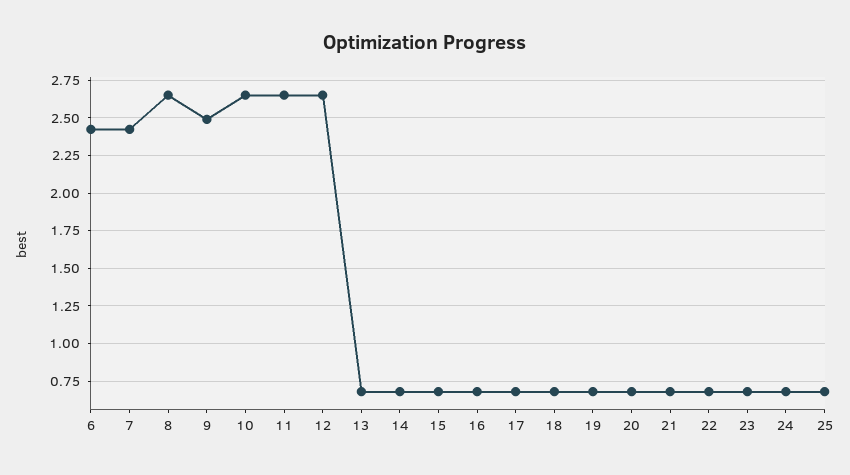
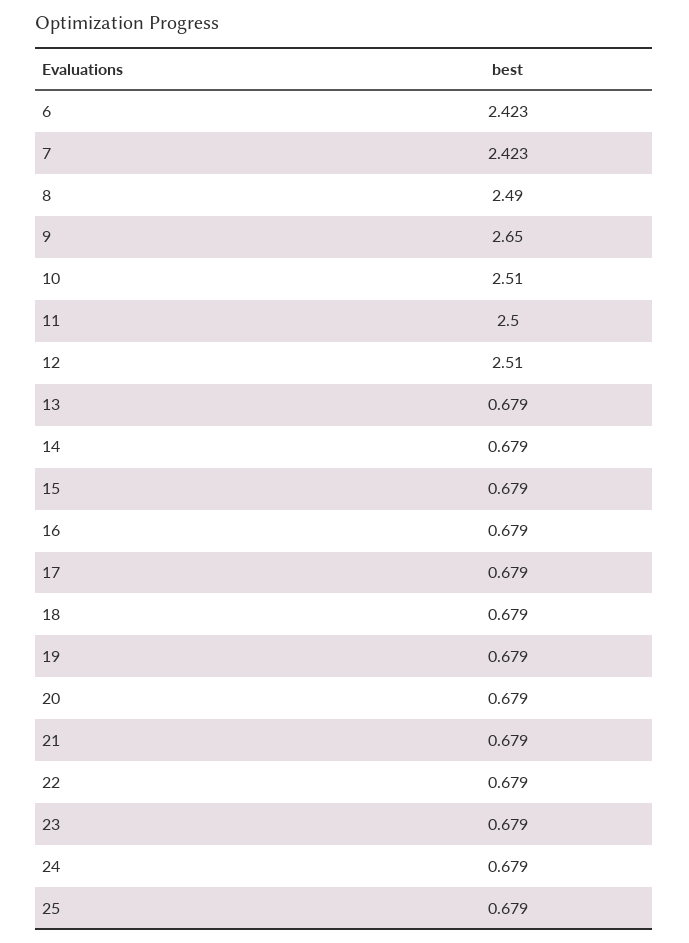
  {
    "6": 2.423,
    "7": 2.423,
-   "8": 2.65,
+   "8": 2.49,
-   "9": 2.5,
+   "9": 2.65,
-   "10": 2.65,
+   "10": 2.51,
-   "11": 2.65,
+   "11": 2.5,
-   "12": 2.65,
+   "12": 2.51,
    "13": 0.679,
    "14": 0.679,
    "15": 0.679,
    "16": 0.679,
    "17": 0.679,
    "18": 0.679,
    "19": 0.679,
    "20": 0.679,
    "21": 0.679,
    "22": 0.679,
    "23": 0.679,
    "24": 0.679,
    "25": 0.679
  }

